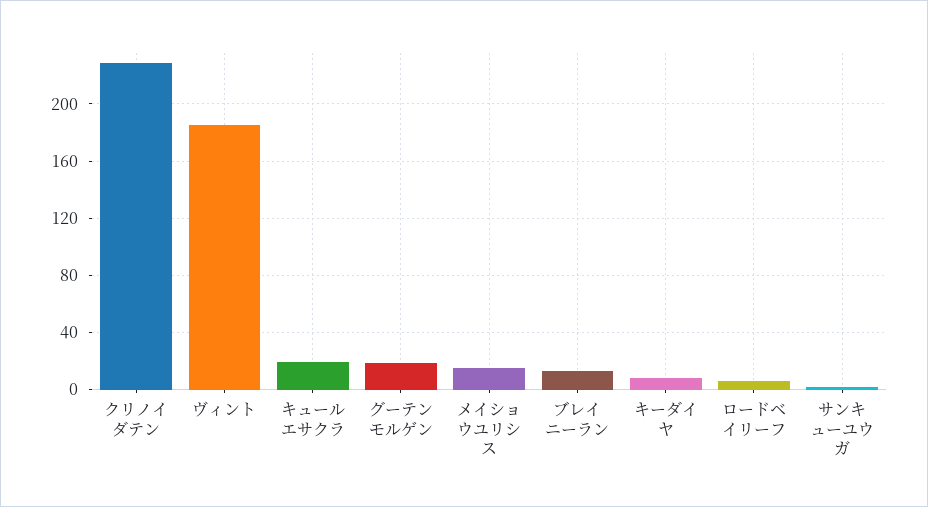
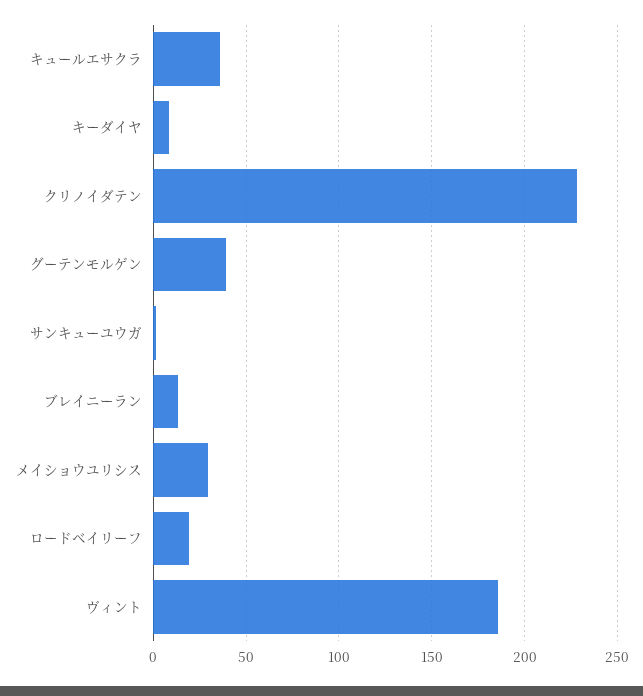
  {
    "クリノイダテン": 230,
    "ヴィント": 185,
-   "キュールエサクラ": 20,
+   "キュールエサクラ": 35,
-   "グーテンモルゲン": 20,
+   "グーテンモルゲン": 40,
-   "メイショウユリシス": 15,
+   "メイショウユリシス": 30,
    "ブレイニーラン": 15,
    "キーダイヤ": 10,
-   "ロードベイリーフ": 5,
+   "ロードベイリーフ": 20,
    "サンキューユウガ": 0
  }

